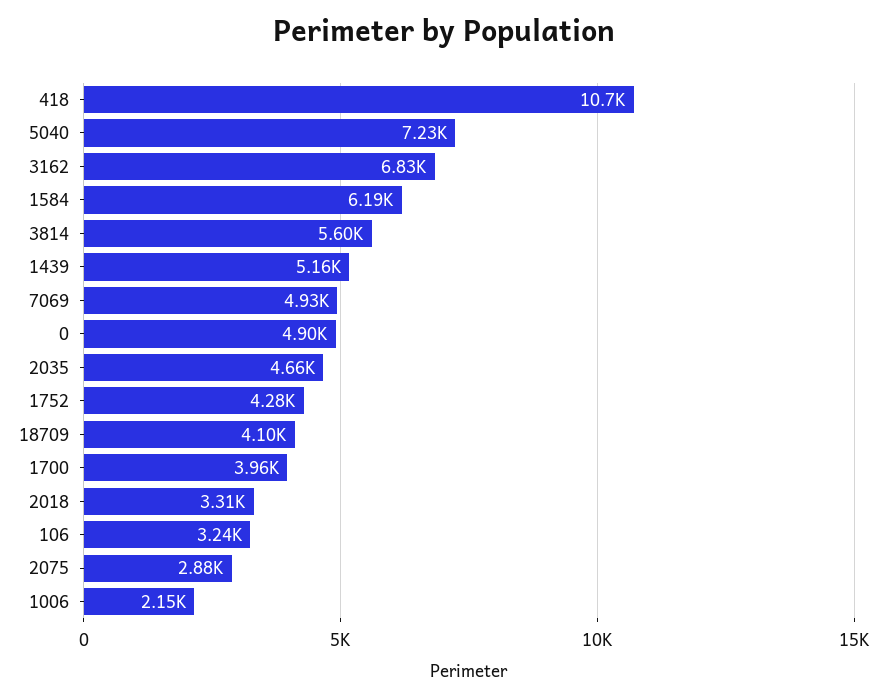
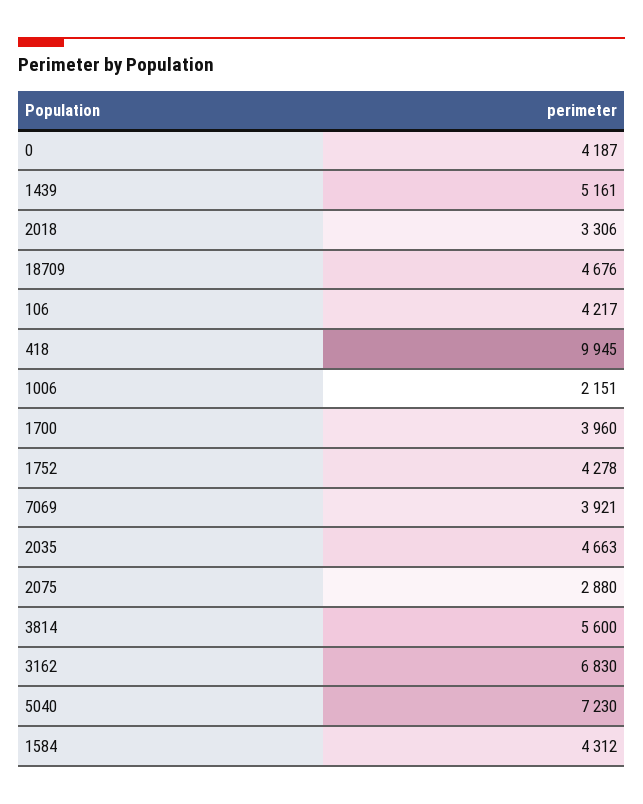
  {
-   "418": 10700,
+   "418": 9945,
    "5040": 7230,
    "3162": 6830,
-   "1584": 6190,
+   "1584": 4312,
    "3814": 5600,
    "1439": 5161,
-   "7069": 4930,
+   "7069": 3921,
-   "0": 4900,
+   "0": 4187,
    "2035": 4663,
    "1752": 4278,
-   "18709": 4100,
+   "18709": 4676,
    "1700": 3960,
    "2018": 3306,
-   "106": 3240,
+   "106": 4217,
    "2075": 2880,
    "1006": 2151
  }

